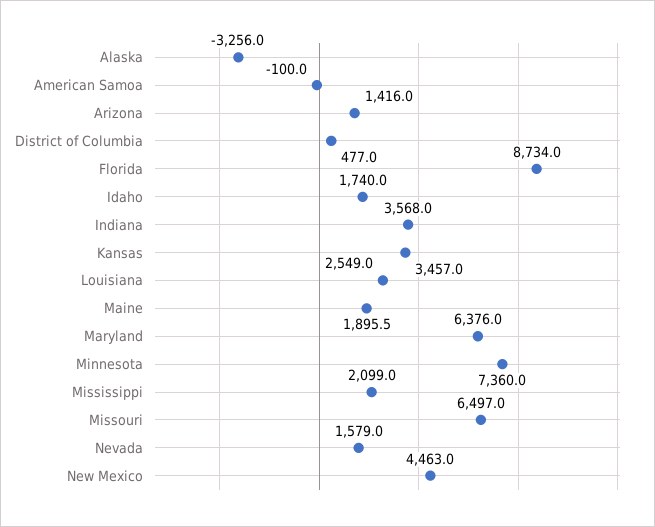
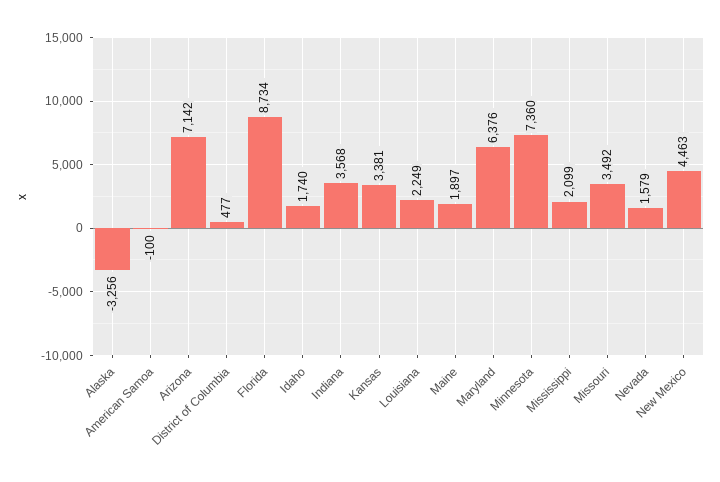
  {
    "Alaska": -3256,
    "American Samoa": -100,
-   "Arizona": 1416,
+   "Arizona": 7142,
    "District of Columbia": 477,
    "Florida": 8734,
    "Idaho": 1740,
    "Indiana": 3568,
-   "Kansas": 3457,
+   "Kansas": 3381,
-   "Louisiana": 2549,
+   "Louisiana": 2249,
-   "Maine": 1895.5,
+   "Maine": 1897,
    "Maryland": 6376,
    "Minnesota": 7360,
    "Mississippi": 2099,
-   "Missouri": 6497,
+   "Missouri": 3492,
    "Nevada": 1579,
    "New Mexico": 4463
  }

